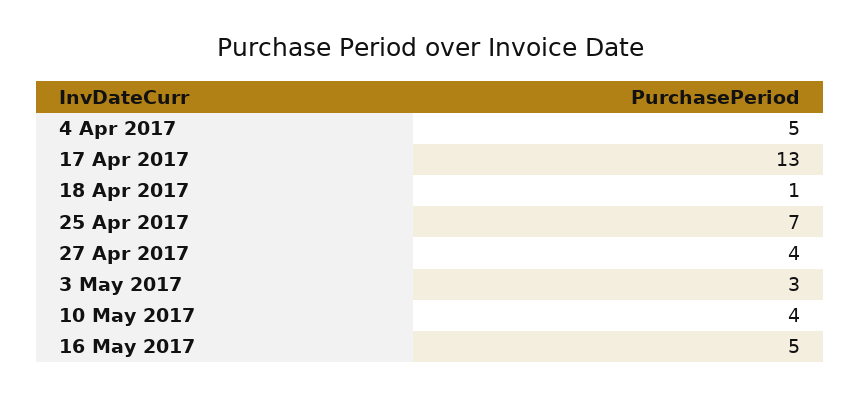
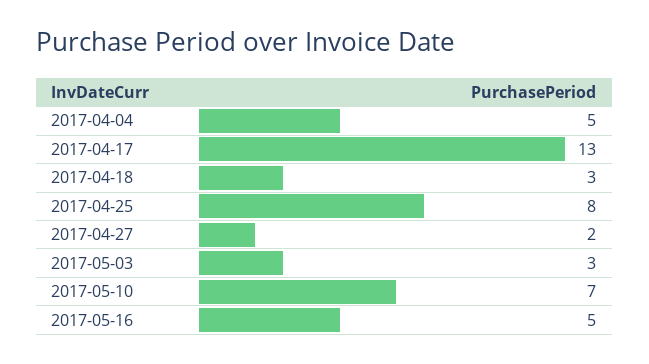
  {
    "4 Apr 2017": 5,
    "17 Apr 2017": 13,
-   "18 Apr 2017": 1,
+   "18 Apr 2017": 3,
-   "25 Apr 2017": 7,
+   "25 Apr 2017": 8,
-   "27 Apr 2017": 4,
+   "27 Apr 2017": 2,
    "3 May 2017": 3,
-   "10 May 2017": 4,
+   "10 May 2017": 7,
    "16 May 2017": 5
  }

